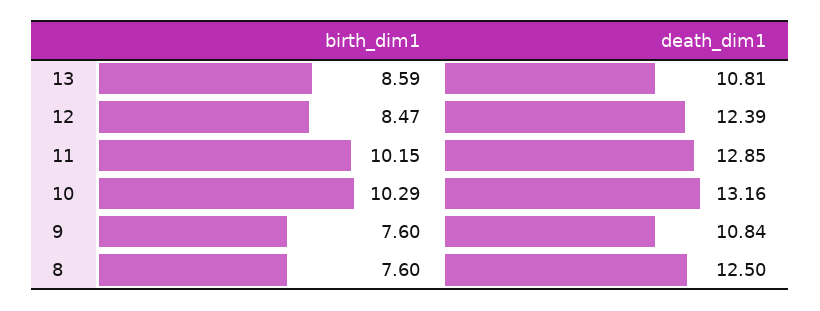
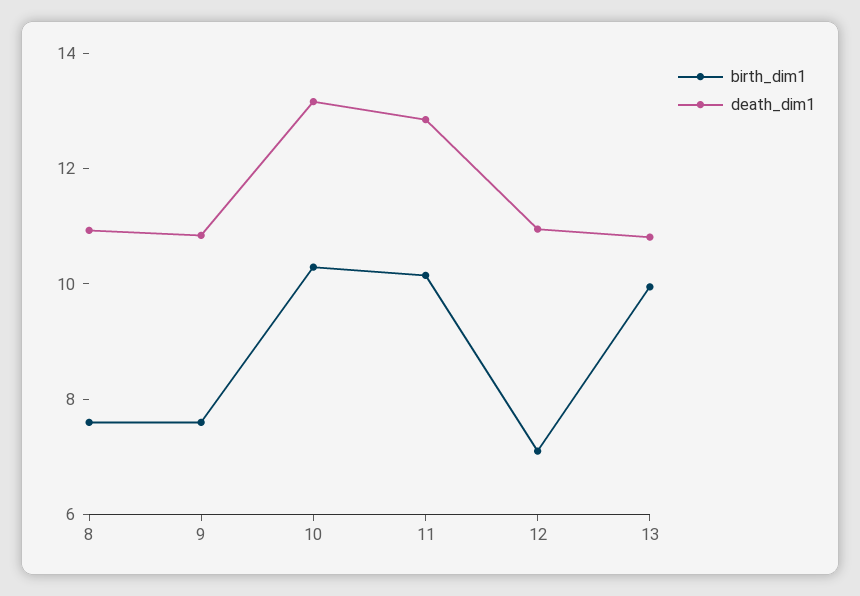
  {
    "birth_dim1": {
-     "13": 8.59,
+     "13": 10,
-     "12": 8.47,
+     "12": 7,
      "11": 10.15,
      "10": 10.29,
      "9": 7.6,
      "8": 7.6
    },
    "death_dim1": {
      "13": 10.81,
-     "12": 12.39,
+     "12": 11,
      "11": 12.85,
      "10": 13.16,
      "9": 10.84,
-     "8": 12.5
+     "8": 11
    }
  }

